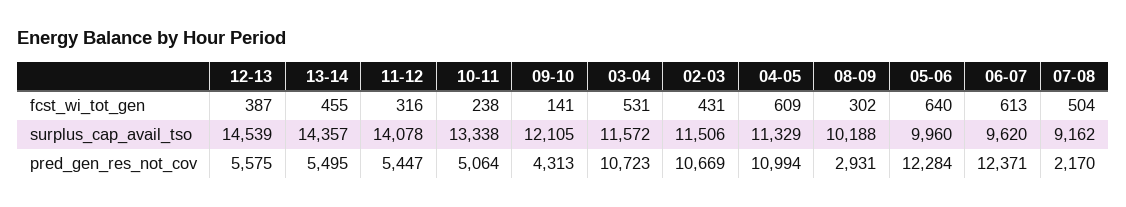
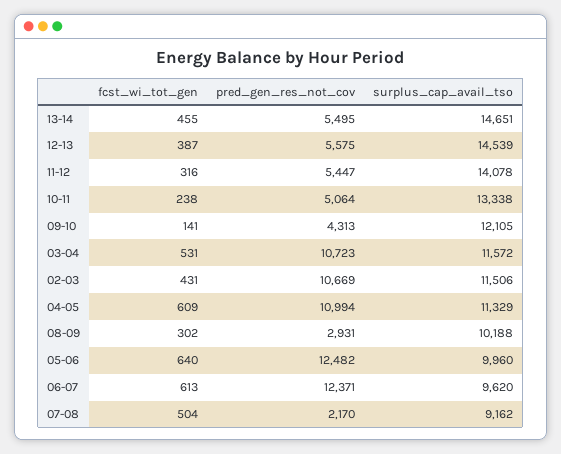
  {
    "12-13": {
      "fcst_wi_tot_gen": 387,
      "surplus_cap_avail_tso": 14539,
      "pred_gen_res_not_cov": 5575
    },
    "13-14": {
      "fcst_wi_tot_gen": 455,
-     "surplus_cap_avail_tso": 14357,
+     "surplus_cap_avail_tso": 14651,
      "pred_gen_res_not_cov": 5495
    },
    "11-12": {
      "fcst_wi_tot_gen": 316,
      "surplus_cap_avail_tso": 14078,
      "pred_gen_res_not_cov": 5447
    },
    "10-11": {
      "fcst_wi_tot_gen": 238,
      "surplus_cap_avail_tso": 13338,
      "pred_gen_res_not_cov": 5064
    },
    "09-10": {
      "fcst_wi_tot_gen": 141,
      "surplus_cap_avail_tso": 12105,
      "pred_gen_res_not_cov": 4313
    },
    "03-04": {
      "fcst_wi_tot_gen": 531,
      "surplus_cap_avail_tso": 11572,
      "pred_gen_res_not_cov": 10723
    },
    "02-03": {
      "fcst_wi_tot_gen": 431,
      "surplus_cap_avail_tso": 11506,
      "pred_gen_res_not_cov": 10669
    },
    "04-05": {
      "fcst_wi_tot_gen": 609,
      "surplus_cap_avail_tso": 11329,
      "pred_gen_res_not_cov": 10994
    },
    "08-09": {
      "fcst_wi_tot_gen": 302,
      "surplus_cap_avail_tso": 10188,
      "pred_gen_res_not_cov": 2931
    },
    "05-06": {
      "fcst_wi_tot_gen": 640,
      "surplus_cap_avail_tso": 9960,
-     "pred_gen_res_not_cov": 12284
+     "pred_gen_res_not_cov": 12482
    },
    "06-07": {
      "fcst_wi_tot_gen": 613,
      "surplus_cap_avail_tso": 9620,
      "pred_gen_res_not_cov": 12371
    },
    "07-08": {
      "fcst_wi_tot_gen": 504,
      "surplus_cap_avail_tso": 9162,
      "pred_gen_res_not_cov": 2170
    }
  }

